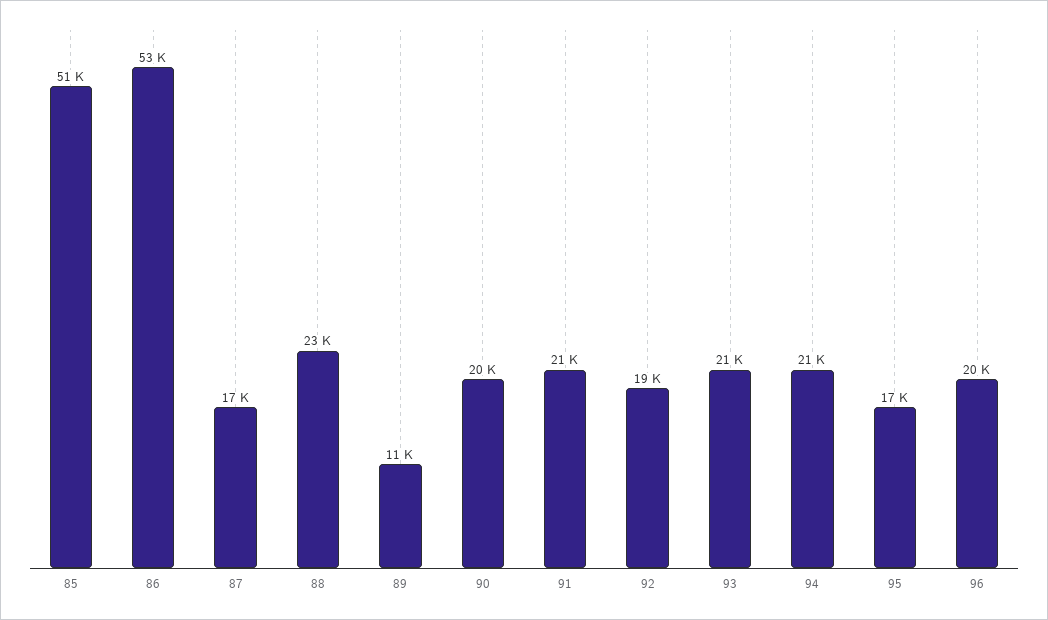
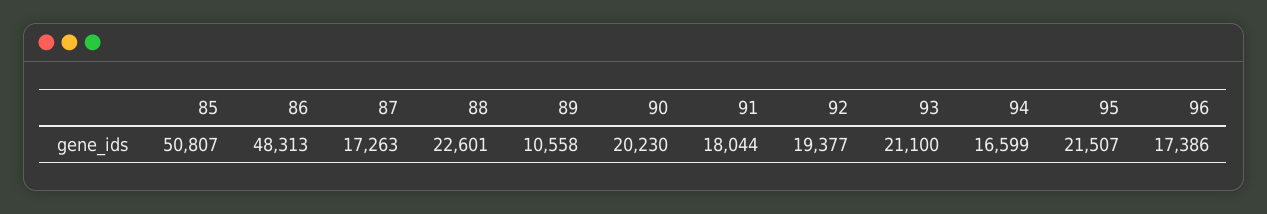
  {
    "85": 50807,
-   "86": 53000,
+   "86": 48313,
    "87": 17263,
    "88": 22601,
    "89": 10558,
    "90": 20230,
-   "91": 21000,
+   "91": 18044,
    "92": 19377,
    "93": 21100,
-   "94": 21000,
+   "94": 16599,
-   "95": 17000,
+   "95": 21507,
-   "96": 20000
+   "96": 17386
  }

